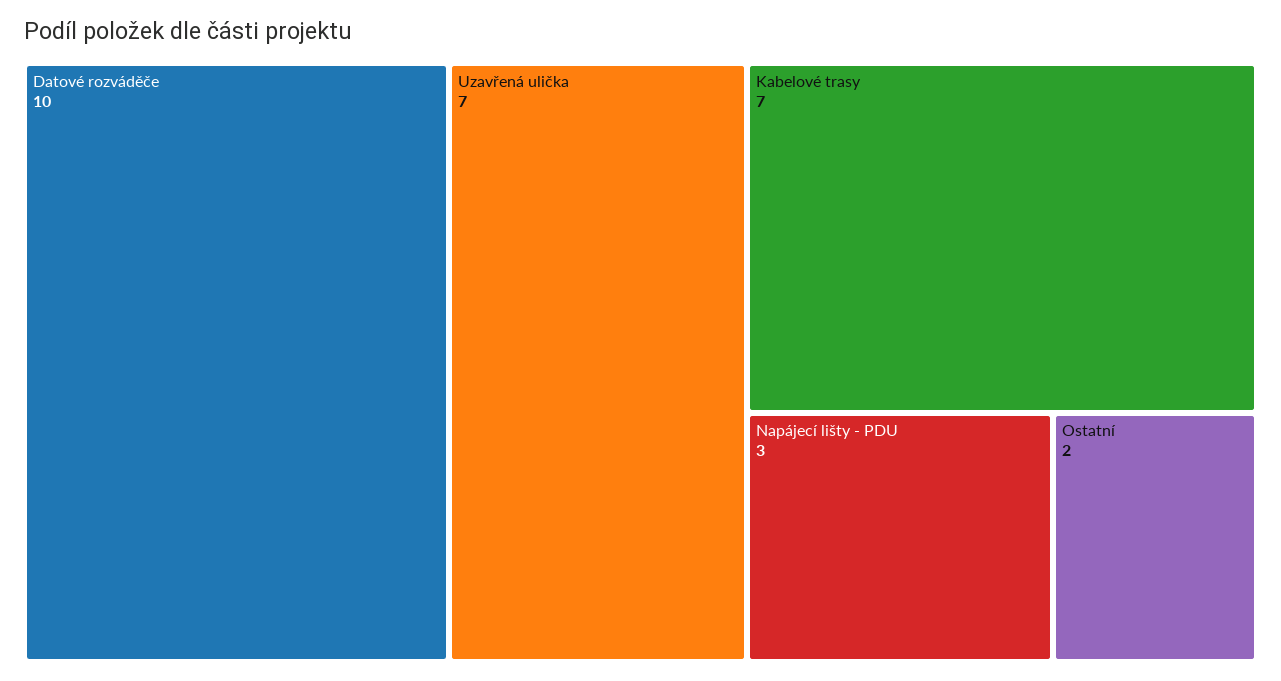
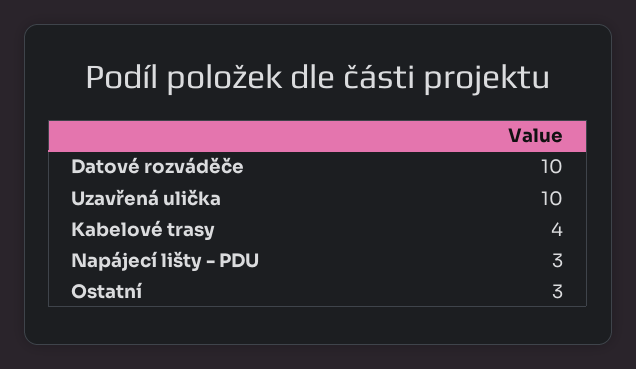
  {
    "Datové rozváděče": 10,
-   "Uzavřená ulička": 7,
+   "Uzavřená ulička": 10,
-   "Kabelové trasy": 7,
+   "Kabelové trasy": 4,
    "Napájecí lišty - PDU": 3,
-   "Ostatní": 2
+   "Ostatní": 3
  }

